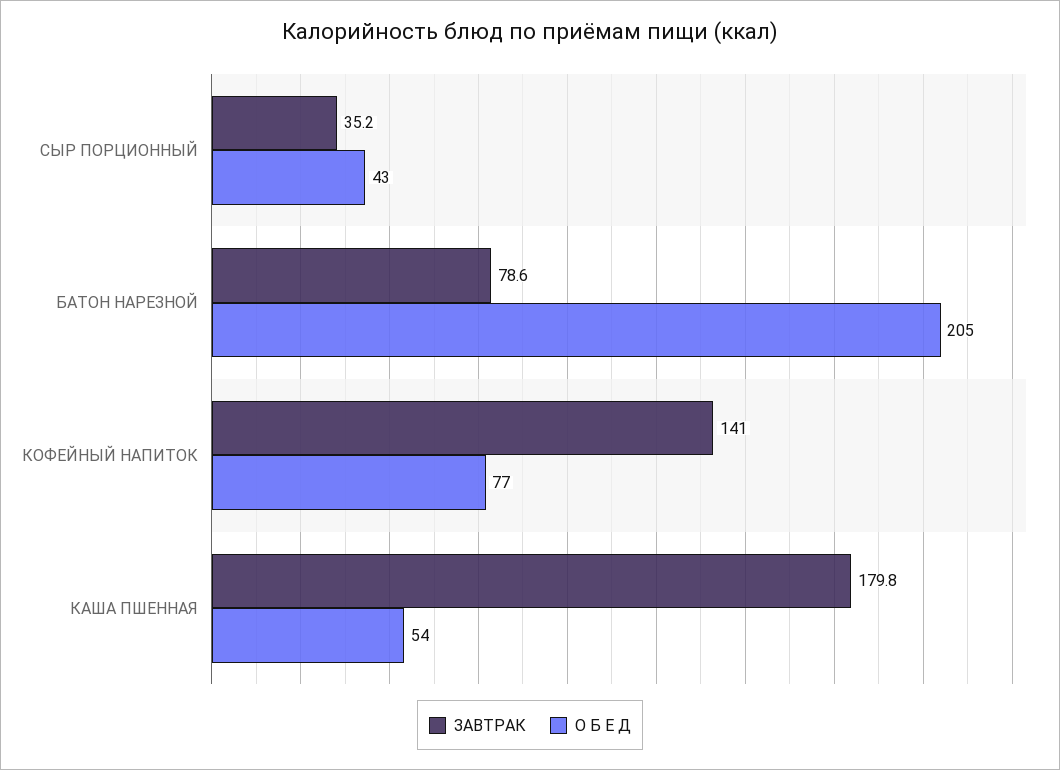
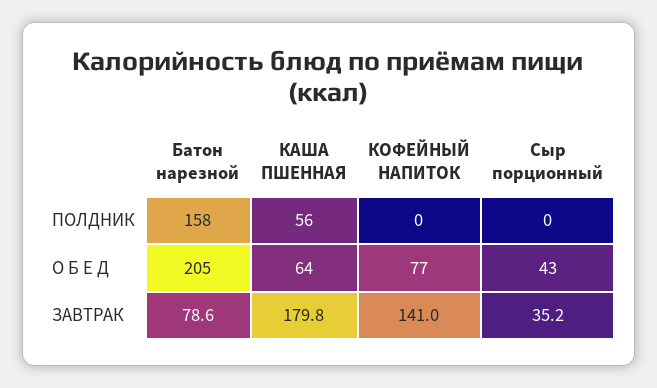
  {
    "ЗАВТРАК": {
      "СЫР ПОРЦИОННЫЙ": 35.2,
      "БАТОН НАРЕЗНОЙ": 78.6,
      "КОФЕЙНЫЙ НАПИТОК": 141,
      "КАША ПШЕННАЯ": 179.8
    },
    "О Б Е Д": {
      "СЫР ПОРЦИОННЫЙ": 43,
      "БАТОН НАРЕЗНОЙ": 205,
      "КОФЕЙНЫЙ НАПИТОК": 77,
-     "КАША ПШЕННАЯ": 54
+     "КАША ПШЕННАЯ": 64
-   }
+   },
+   "ПОЛДНИК": {
+     "БАТОН НАРЕЗНОЙ": 158,
+     "КАША ПШЕННАЯ": 56,
+     "КОФЕЙНЫЙ НАПИТОК": 0,
+     "СЫР ПОРЦИОННЫЙ": 0
+   }
  }

